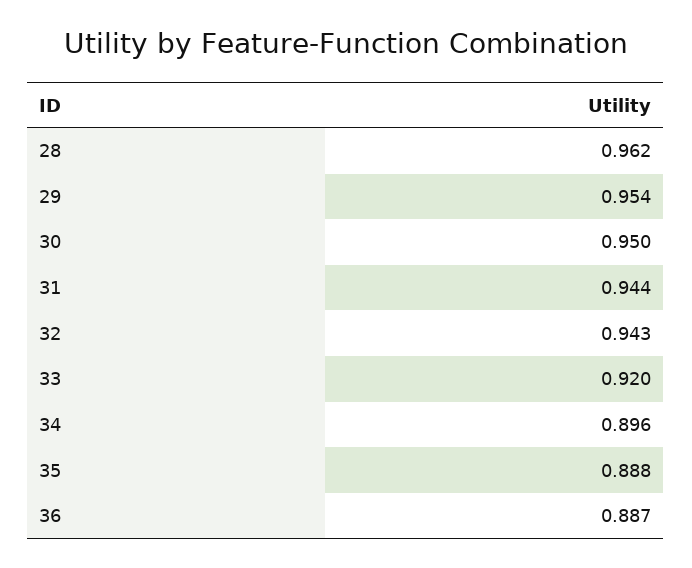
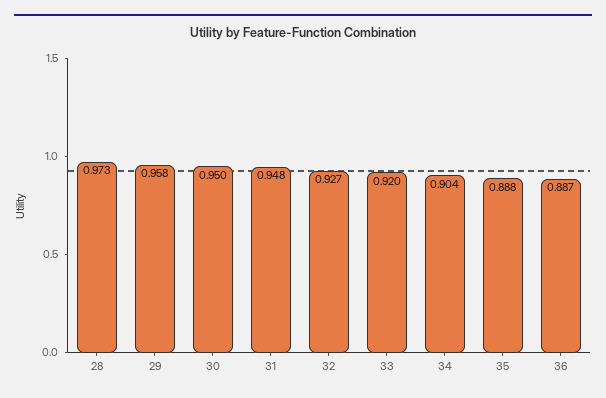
  {
-   "28": 0.962,
+   "28": 0.973,
-   "29": 0.954,
+   "29": 0.958,
    "30": 0.95,
-   "31": 0.944,
+   "31": 0.948,
-   "32": 0.943,
+   "32": 0.927,
    "33": 0.92,
-   "34": 0.896,
+   "34": 0.904,
    "35": 0.888,
    "36": 0.887
  }

